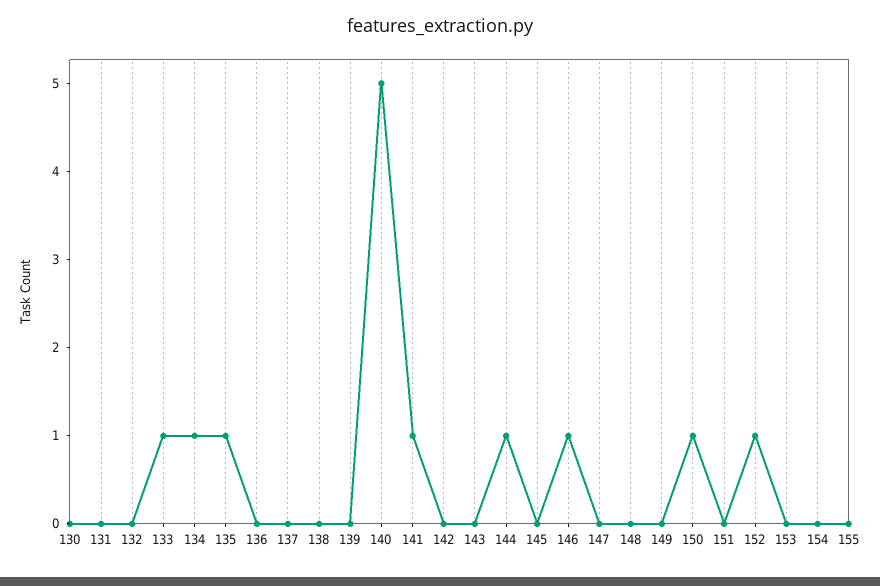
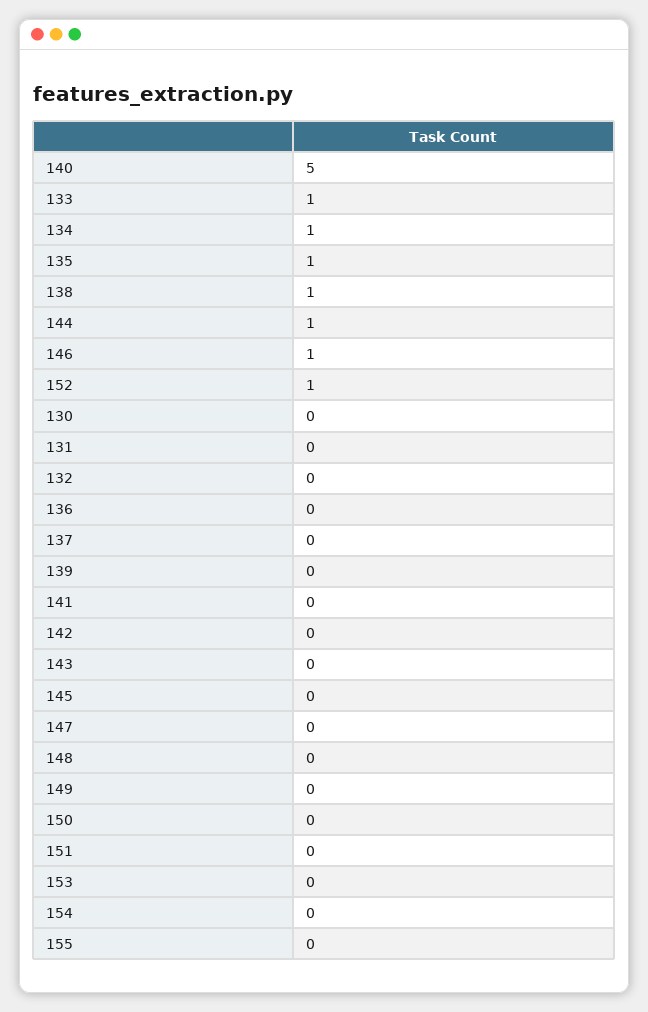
  {
    "130": 0,
    "131": 0,
    "132": 0,
    "133": 1,
    "134": 1,
    "135": 1,
    "136": 0,
    "137": 0,
-   "138": 0,
+   "138": 1,
    "139": 0,
    "140": 5,
-   "141": 1,
+   "141": 0,
    "142": 0,
    "143": 0,
    "144": 1,
    "145": 0,
    "146": 1,
    "147": 0,
    "148": 0,
    "149": 0,
-   "150": 1,
+   "150": 0,
    "151": 0,
    "152": 1,
    "153": 0,
    "154": 0,
    "155": 0
  }

